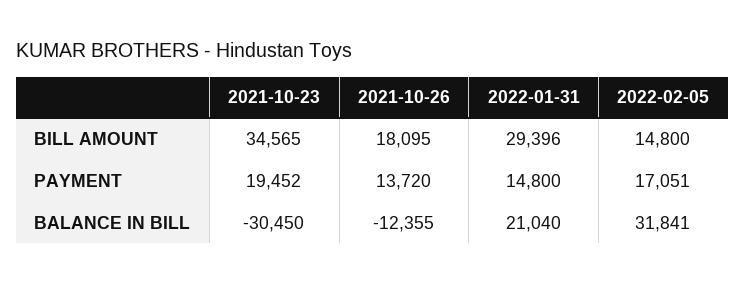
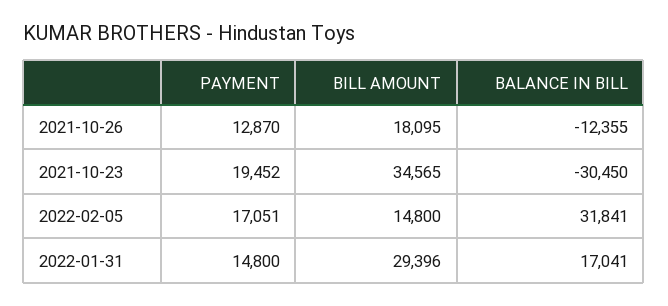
  {
    "2021-10-23": {
      "BILL AMOUNT": 34565,
      "PAYMENT": 19452,
      "BALANCE IN BILL": -30450
    },
    "2021-10-26": {
      "BILL AMOUNT": 18095,
-     "PAYMENT": 13720,
+     "PAYMENT": 12870,
      "BALANCE IN BILL": -12355
    },
    "2022-01-31": {
      "BILL AMOUNT": 29396,
      "PAYMENT": 14800,
-     "BALANCE IN BILL": 21040
+     "BALANCE IN BILL": 17041
    },
    "2022-02-05": {
      "BILL AMOUNT": 14800,
      "PAYMENT": 17051,
      "BALANCE IN BILL": 31841
    }
  }

